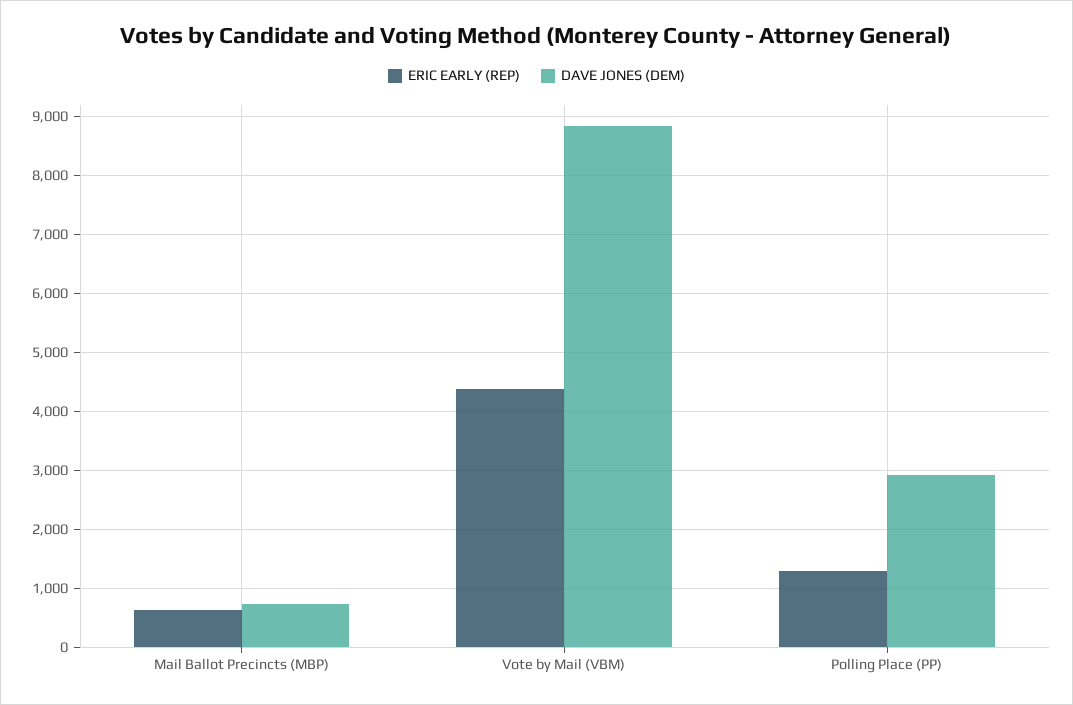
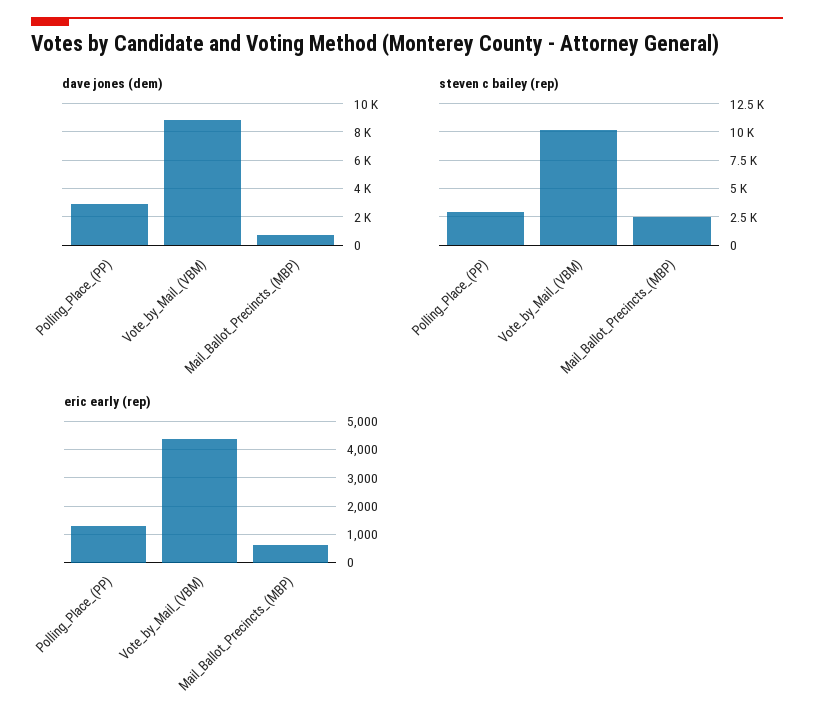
  {
    "ERIC EARLY (REP)": {
      "Mail Ballot Precincts (MBP)": 600,
      "Vote by Mail (VBM)": 4400,
      "Polling Place (PP)": 1400
    },
    "DAVE JONES (DEM)": {
      "Mail Ballot Precincts (MBP)": 800,
      "Vote by Mail (VBM)": 8800,
      "Polling Place (PP)": 3000
-   }
+   },
+   "steven c bailey (rep)": {
+     "Polling Place (PP)": 2500,
+     "Vote by Mail (VBM)": 10000,
+     "Mail Ballot Precincts (MBP)": 2500
+   }
  }

